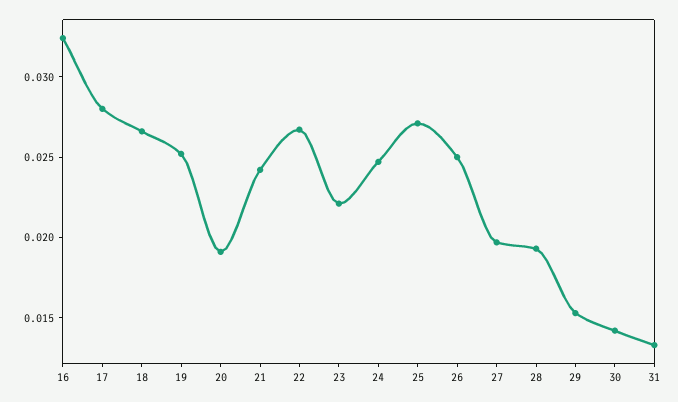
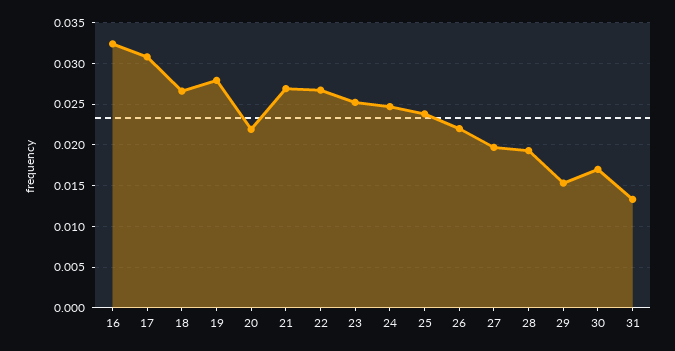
  {
    "16": 0.032,
-   "17": 0.028,
+   "17": 0.031,
    "18": 0.027,
-   "19": 0.025,
+   "19": 0.028,
-   "20": 0.019,
+   "20": 0.022,
-   "21": 0.024,
+   "21": 0.027,
    "22": 0.027,
-   "23": 0.022,
+   "23": 0.025,
    "24": 0.025,
-   "25": 0.027,
+   "25": 0.024,
-   "26": 0.025,
+   "26": 0.022,
    "27": 0.02,
    "28": 0.019,
    "29": 0.015,
-   "30": 0.014,
+   "30": 0.017,
    "31": 0.013
  }

